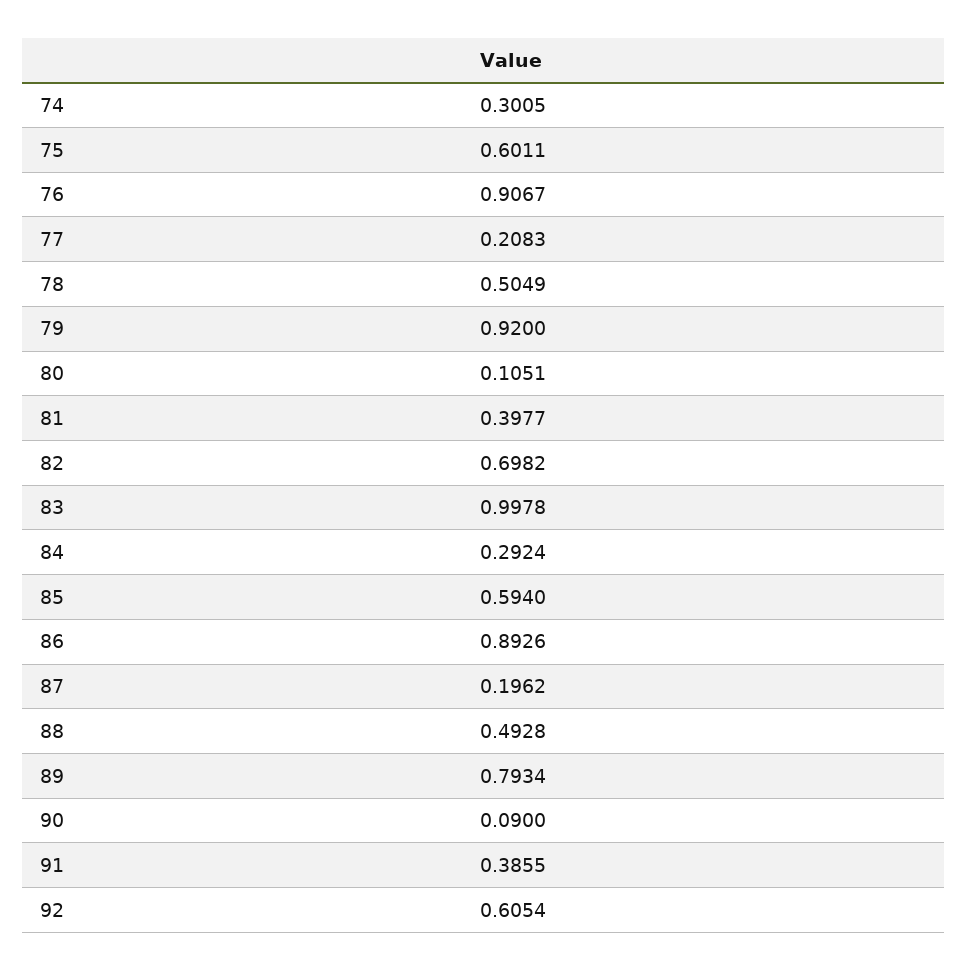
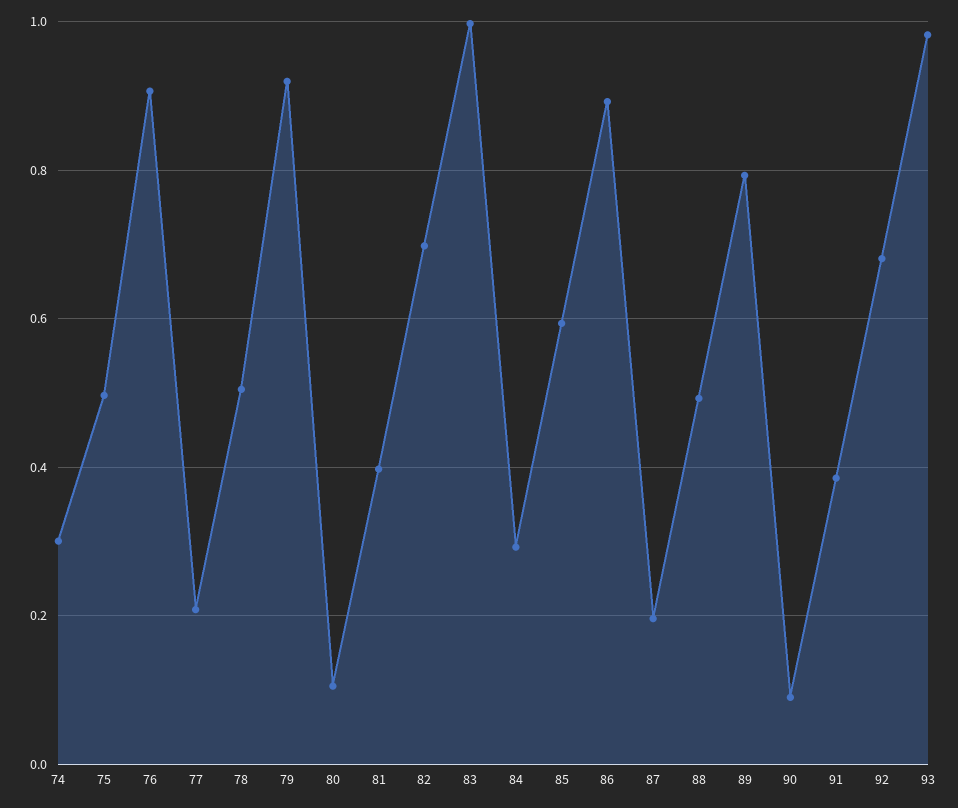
  {
    "74": 0.3005,
-   "75": 0.6011,
+   "75": 0.5,
    "76": 0.9067,
    "77": 0.2083,
    "78": 0.5049,
    "79": 0.92,
    "80": 0.1051,
    "81": 0.3977,
    "82": 0.6982,
    "83": 0.9978,
    "84": 0.2924,
    "85": 0.594,
    "86": 0.8926,
    "87": 0.1962,
    "88": 0.4928,
    "89": 0.7934,
    "90": 0.09,
    "91": 0.3855,
-   "92": 0.6054
+   "92": 0.68,
+   "93": 0.98
  }

